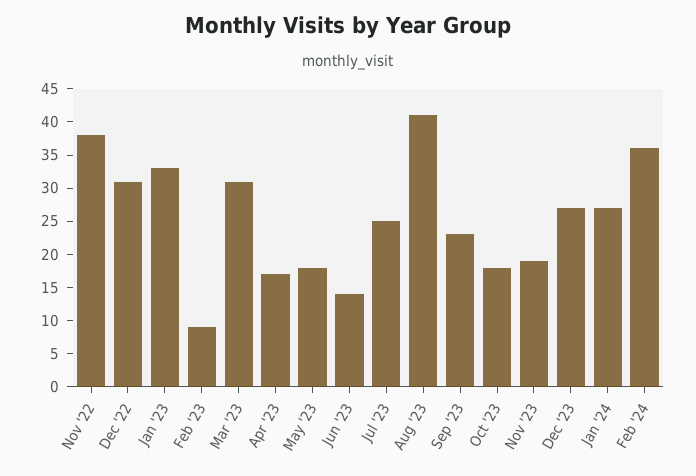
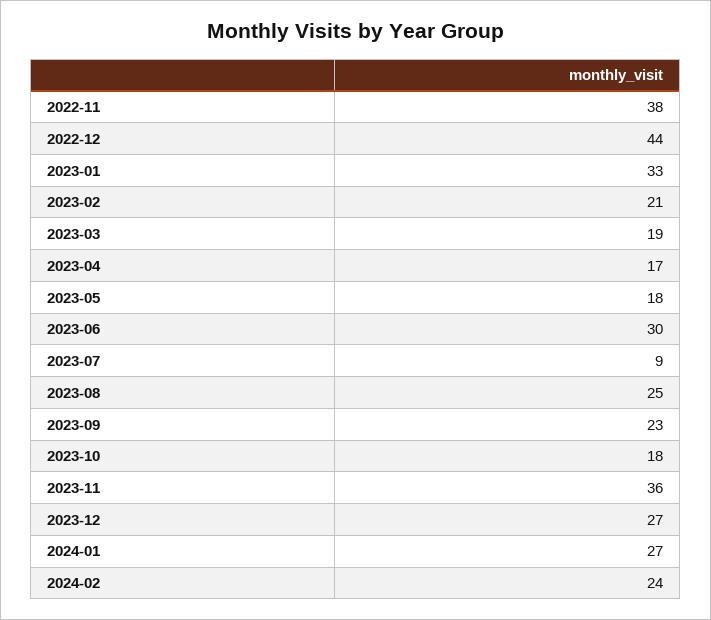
  {
    "Nov '22": 38,
-   "Dec '22": 30,
+   "Dec '22": 44,
    "Jan '23": 33,
-   "Feb '23": 10,
+   "Feb '23": 21,
-   "Mar '23": 30,
+   "Mar '23": 19,
    "Apr '23": 17,
    "May '23": 18,
-   "Jun '23": 15,
+   "Jun '23": 30,
-   "Jul '23": 25,
+   "Jul '23": 9,
-   "Aug '23": 40,
+   "Aug '23": 25,
    "Sep '23": 23,
    "Oct '23": 18,
-   "Nov '23": 20,
+   "Nov '23": 36,
    "Dec '23": 27,
    "Jan '24": 27,
-   "Feb '24": 35
+   "Feb '24": 24
  }

